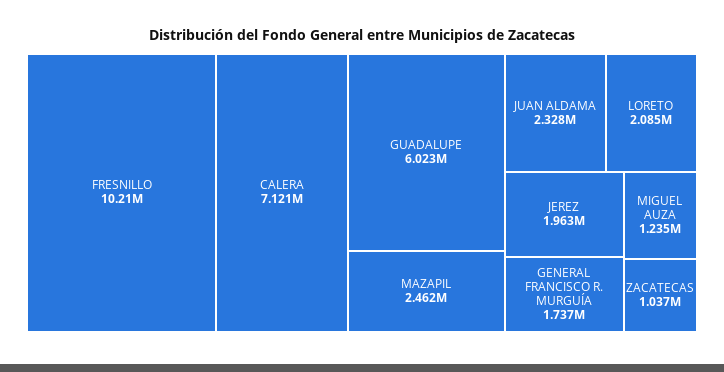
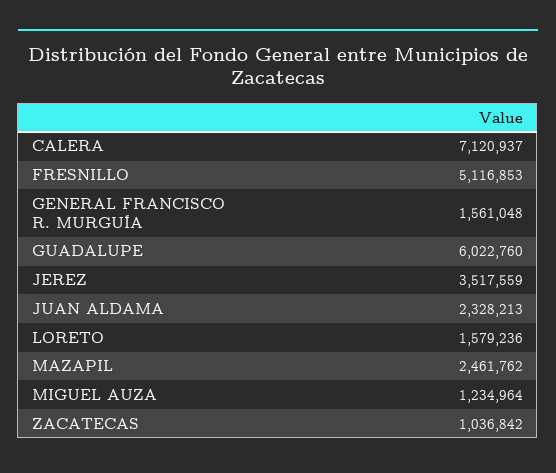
  {
-   "FRESNILLO": 10210000,
+   "FRESNILLO": 5116853,
    "CALERA": 7120937,
    "GUADALUPE": 6022760,
    "MAZAPIL": 2461762,
    "JUAN ALDAMA": 2328213,
-   "LORETO": 2085000,
+   "LORETO": 1579236,
-   "JEREZ": 1963000,
+   "JEREZ": 3517559,
-   "GENERAL FRANCISCO R. MURGUÍA": 1737000,
+   "GENERAL FRANCISCO R. MURGUÍA": 1561048,
    "MIGUEL AUZA": 1234964,
    "ZACATECAS": 1036842
  }

